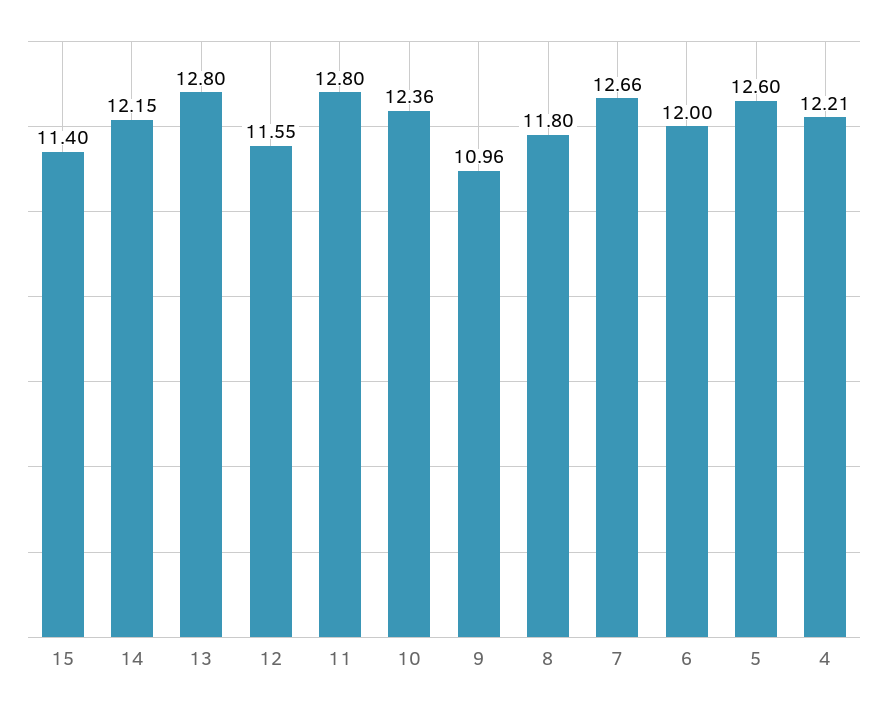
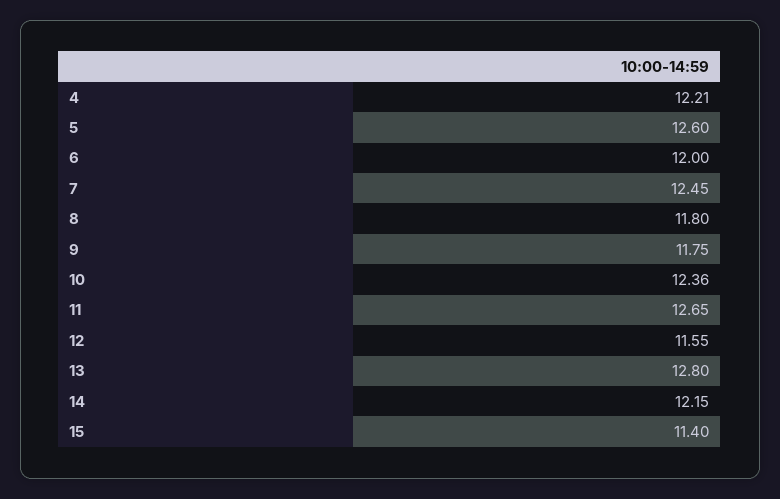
  {
    "15": 11.4,
    "14": 12.15,
    "13": 12.8,
    "12": 11.55,
-   "11": 12.8,
+   "11": 12.65,
    "10": 12.36,
-   "9": 10.96,
+   "9": 11.75,
    "8": 11.8,
-   "7": 12.66,
+   "7": 12.45,
    "6": 12,
    "5": 12.6,
    "4": 12.21
  }

